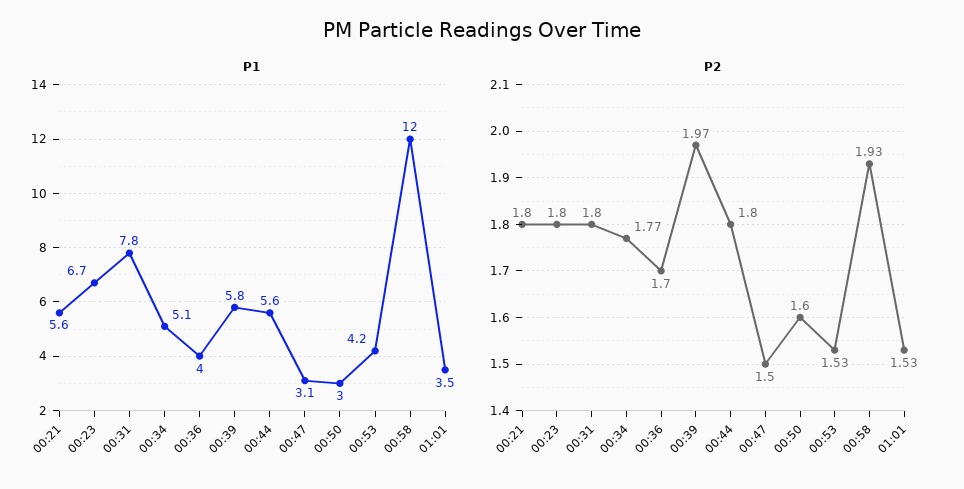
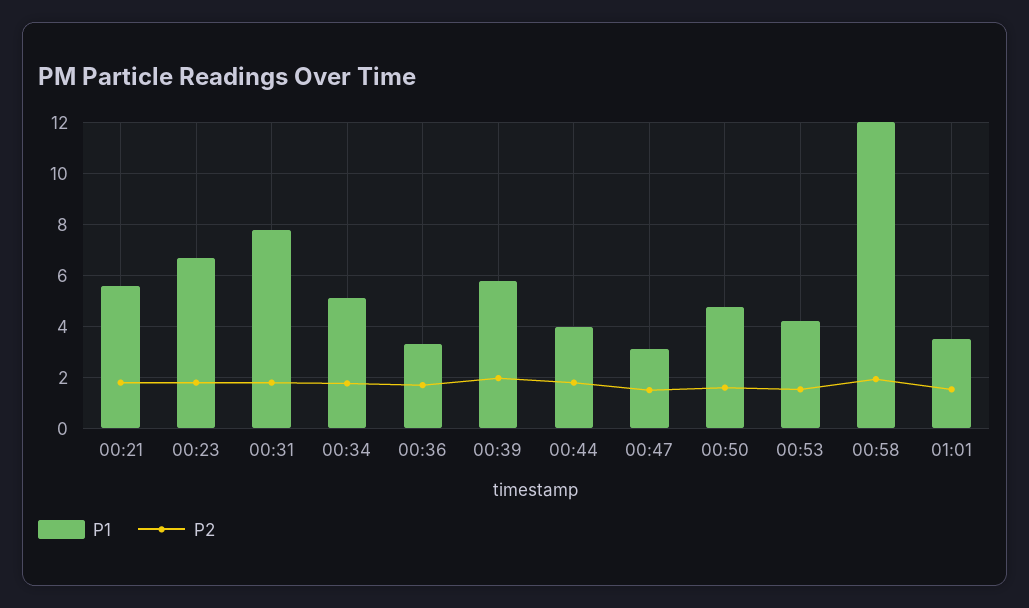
  {
    "P1": {
      "00:21": 5.6,
      "00:23": 6.7,
      "00:31": 7.8,
      "00:34": 5.1,
-     "00:36": 4,
+     "00:36": 3.25,
      "00:39": 5.8,
-     "00:44": 5.6,
+     "00:44": 4,
      "00:47": 3.1,
-     "00:50": 3,
+     "00:50": 4.75,
      "00:53": 4.2,
      "00:58": 12,
      "01:01": 3.5
    },
    "P2": {
      "00:21": 1.8,
      "00:23": 1.8,
      "00:31": 1.8,
      "00:34": 1.77,
      "00:36": 1.7,
      "00:39": 1.97,
      "00:44": 1.8,
      "00:47": 1.5,
      "00:50": 1.6,
      "00:53": 1.53,
      "00:58": 1.93,
      "01:01": 1.53
    }
  }

